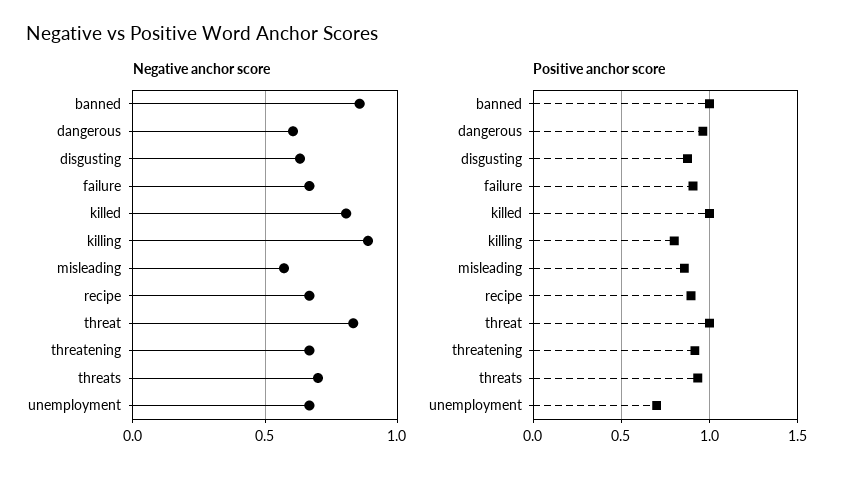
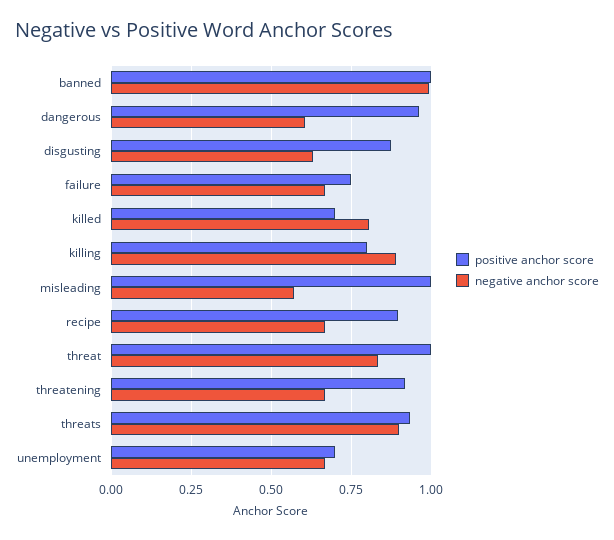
  {
    "Negative anchor score": {
-     "banned": 0.85,
+     "banned": 1,
      "dangerous": 0.6,
      "disgusting": 0.625,
      "failure": 0.675,
      "killed": 0.8,
      "killing": 0.9,
      "misleading": 0.575,
      "recipe": 0.675,
      "threat": 0.825,
      "threatening": 0.675,
-     "threats": 0.7,
+     "threats": 0.9,
      "unemployment": 0.675
    },
    "Positive anchor score": {
      "banned": 1,
      "dangerous": 0.95,
      "disgusting": 0.875,
-     "failure": 0.9,
+     "failure": 0.75,
-     "killed": 1,
+     "killed": 0.7,
      "killing": 0.8,
-     "misleading": 0.85,
+     "misleading": 1,
      "recipe": 0.9,
      "threat": 1,
      "threatening": 0.925,
      "threats": 0.925,
      "unemployment": 0.7
    }
  }

